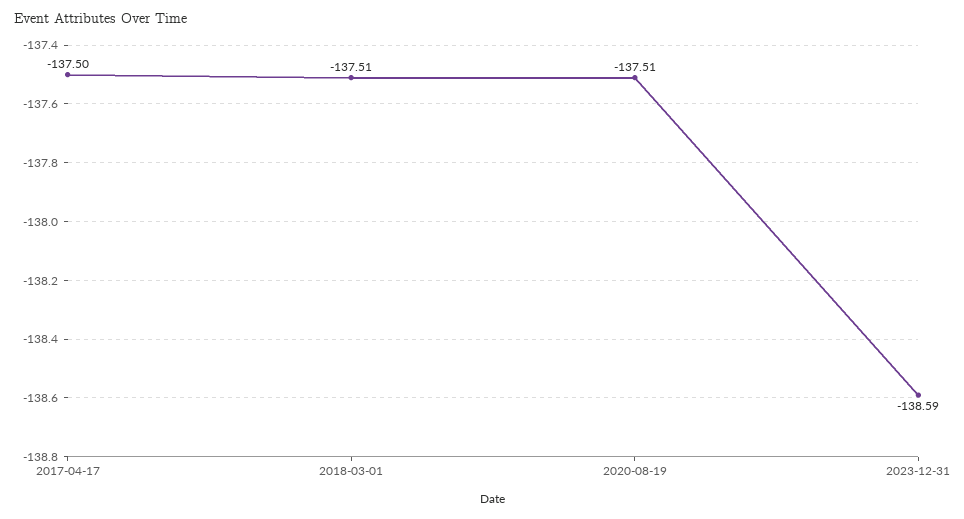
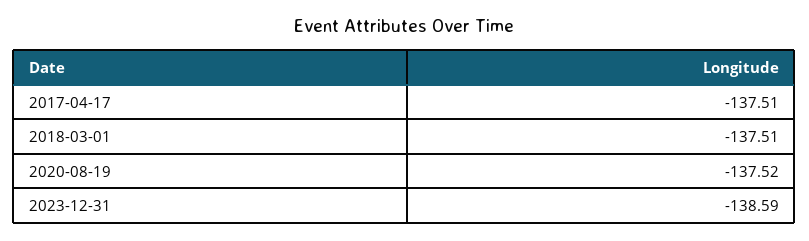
  {
-   "2017-04-17": -137.5,
+   "2017-04-17": -137.51,
    "2018-03-01": -137.51,
-   "2020-08-19": -137.51,
+   "2020-08-19": -137.52,
    "2023-12-31": -138.59
  }

